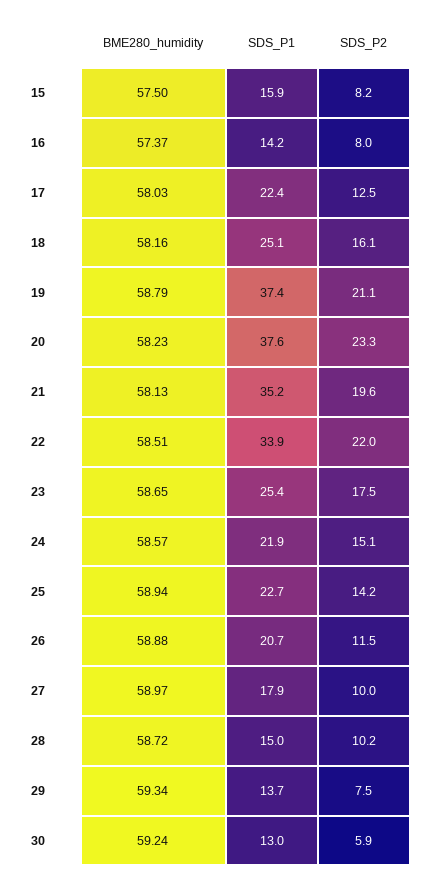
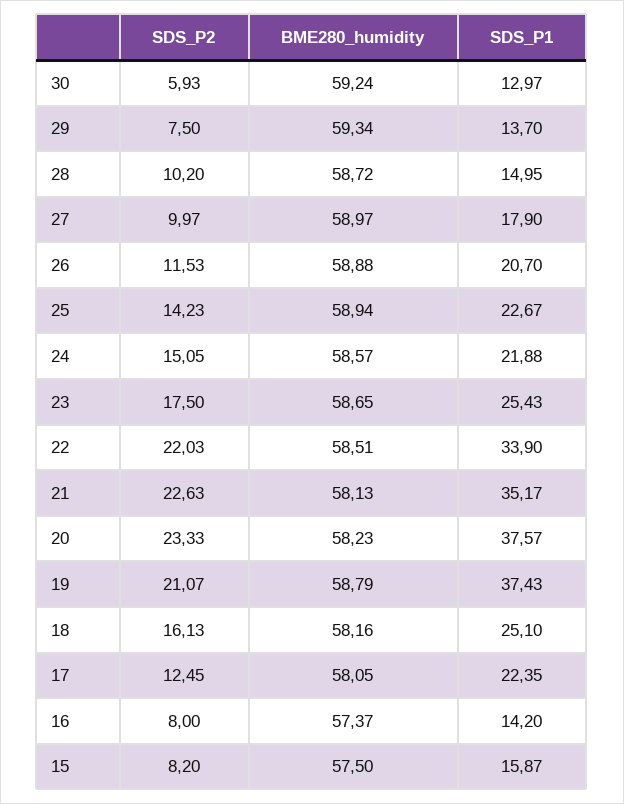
  {
    "BME280_humidity": {
      "15": 57.5,
      "16": 57.37,
-     "17": 58.03,
+     "17": 58.05,
      "18": 58.16,
      "19": 58.79,
      "20": 58.23,
      "21": 58.13,
      "22": 58.51,
      "23": 58.65,
      "24": 58.57,
      "25": 58.94,
      "26": 58.88,
      "27": 58.97,
      "28": 58.72,
      "29": 59.34,
      "30": 59.24
    },
    "SDS_P1": {
      "15": 15.87,
      "16": 14.2,
      "17": 22.35,
      "18": 25.1,
      "19": 37.43,
      "20": 37.57,
      "21": 35.17,
      "22": 33.9,
      "23": 25.43,
      "24": 21.88,
      "25": 22.67,
      "26": 20.7,
      "27": 17.9,
      "28": 14.95,
      "29": 13.7,
      "30": 12.97
    },
    "SDS_P2": {
      "15": 8.2,
      "16": 8,
      "17": 12.45,
      "18": 16.13,
      "19": 21.07,
      "20": 23.33,
-     "21": 19.6,
+     "21": 22.63,
      "22": 22.03,
      "23": 17.5,
      "24": 15.05,
      "25": 14.23,
      "26": 11.53,
      "27": 9.97,
      "28": 10.2,
      "29": 7.5,
      "30": 5.93
    }
  }

